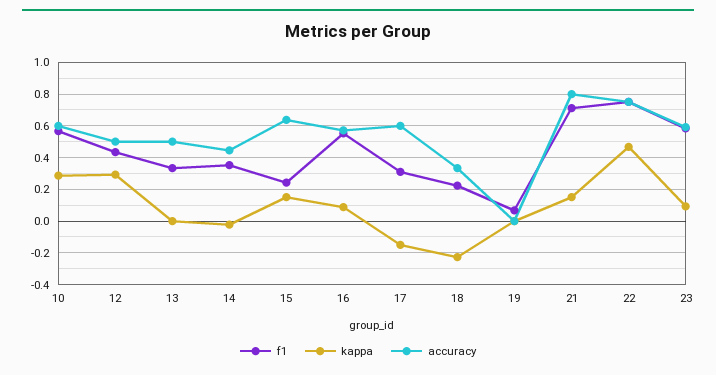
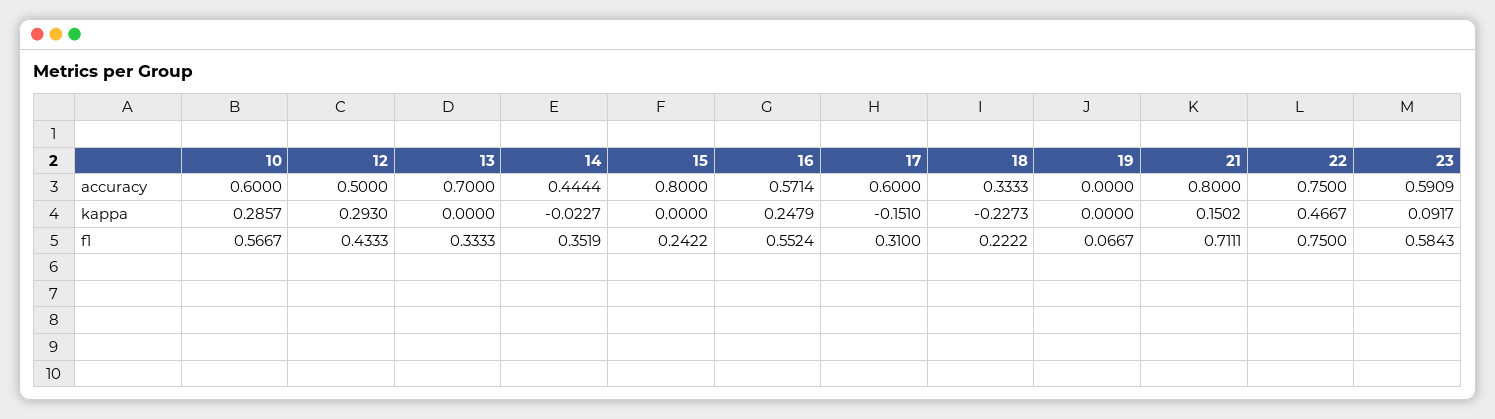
  {
    "f1": {
      "10": 0.5667,
      "12": 0.4333,
      "13": 0.3333,
      "14": 0.3519,
      "15": 0.2422,
      "16": 0.5524,
      "17": 0.31,
      "18": 0.2222,
      "19": 0.0667,
      "21": 0.7111,
      "22": 0.75,
      "23": 0.5843
    },
    "kappa": {
      "10": 0.2857,
      "12": 0.293,
      "13": 0,
      "14": -0.0227,
-     "15": 0.15,
+     "15": 0,
-     "16": 0.1,
+     "16": 0.2479,
      "17": -0.151,
      "18": -0.2273,
      "19": 0,
      "21": 0.1502,
      "22": 0.4667,
      "23": 0.0917
    },
    "accuracy": {
      "10": 0.6,
      "12": 0.5,
-     "13": 0.5,
+     "13": 0.7,
      "14": 0.4444,
-     "15": 0.65,
+     "15": 0.8,
      "16": 0.5714,
      "17": 0.6,
      "18": 0.3333,
      "19": 0,
      "21": 0.8,
      "22": 0.75,
      "23": 0.5909
    }
  }

